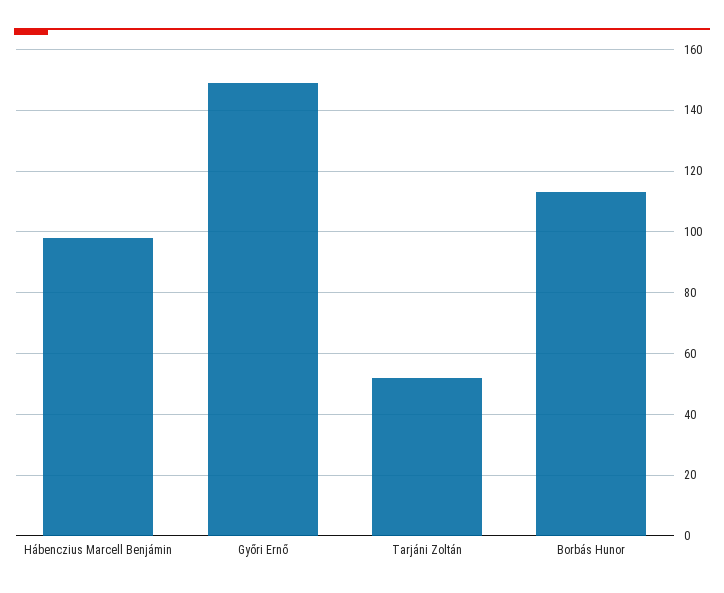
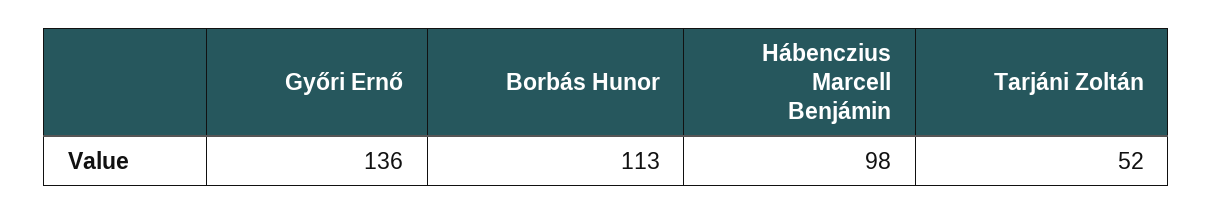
  {
    "Hábenczius Marcell Benjámin": 98,
-   "Győri Ernő": 150,
+   "Győri Ernő": 136,
    "Tarjáni Zoltán": 52,
    "Borbás Hunor": 113
  }

